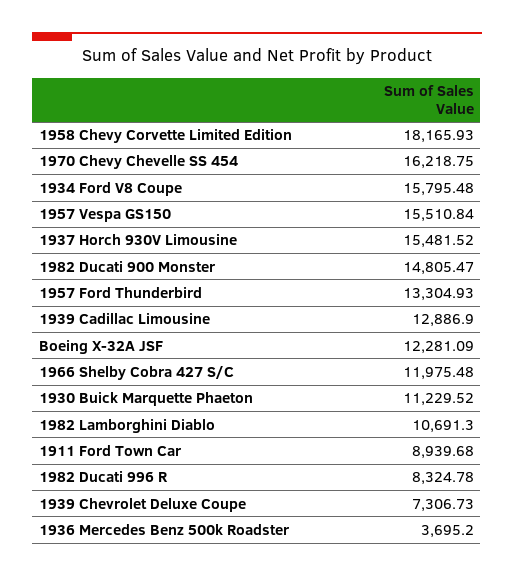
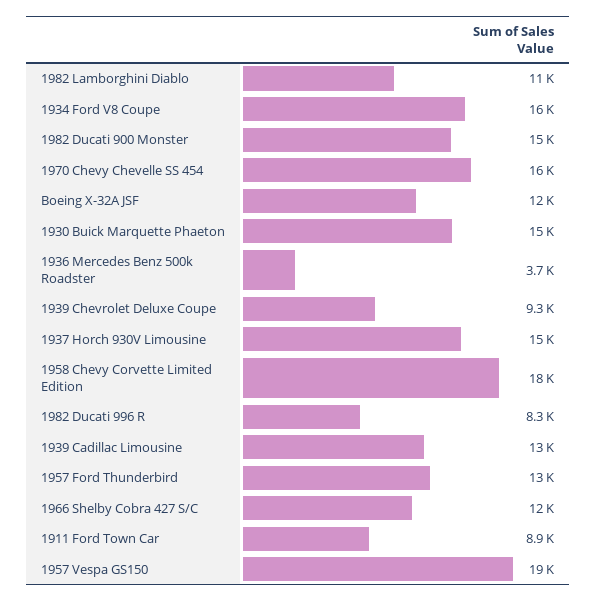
  {
    "1958 Chevy Corvette Limited Edition": 18165.93,
    "1970 Chevy Chevelle SS 454": 16218.75,
    "1934 Ford V8 Coupe": 15795.48,
-   "1957 Vespa GS150": 15510.84,
+   "1957 Vespa GS150": 19000,
    "1937 Horch 930V Limousine": 15481.52,
    "1982 Ducati 900 Monster": 14805.47,
    "1957 Ford Thunderbird": 13304.93,
    "1939 Cadillac Limousine": 12886.9,
    "Boeing X-32A JSF": 12281.09,
    "1966 Shelby Cobra 427 S/C": 11975.48,
-   "1930 Buick Marquette Phaeton": 11229.52,
+   "1930 Buick Marquette Phaeton": 15000,
    "1982 Lamborghini Diablo": 10691.3,
    "1911 Ford Town Car": 8939.68,
    "1982 Ducati 996 R": 8324.78,
-   "1939 Chevrolet Deluxe Coupe": 7306.73,
+   "1939 Chevrolet Deluxe Coupe": 9300,
    "1936 Mercedes Benz 500k Roadster": 3695.2
  }

